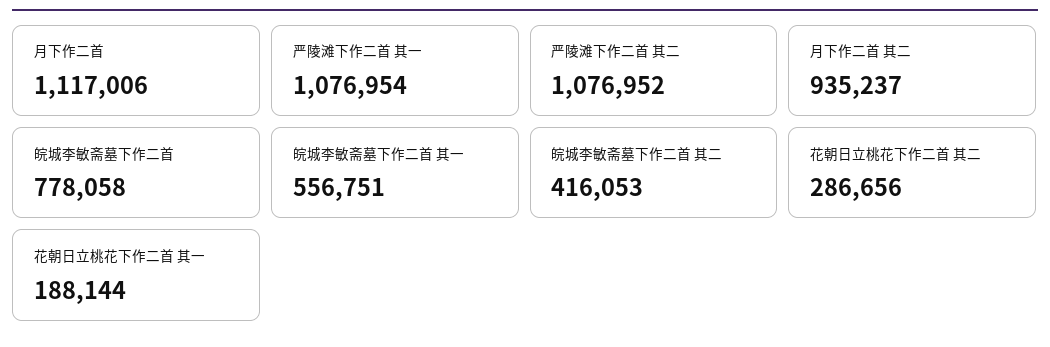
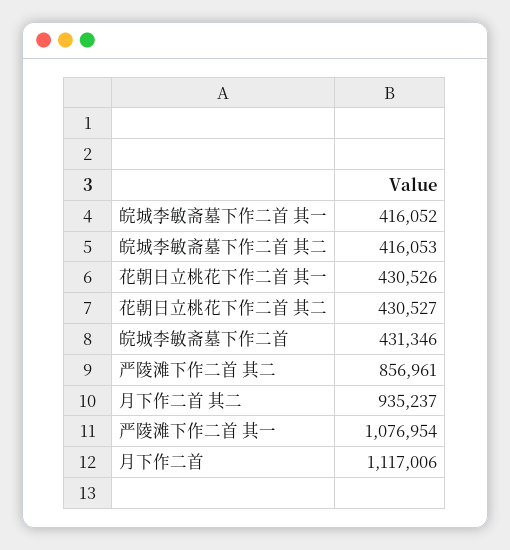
  {
    "月下作二首": 1117006,
    "严陵滩下作二首 其一": 1076954,
-   "严陵滩下作二首 其二": 1076952,
+   "严陵滩下作二首 其二": 856961,
    "月下作二首 其二": 935237,
-   "皖城李敏斋墓下作二首": 778058,
+   "皖城李敏斋墓下作二首": 431346,
-   "皖城李敏斋墓下作二首 其一": 556751,
+   "皖城李敏斋墓下作二首 其一": 416052,
    "皖城李敏斋墓下作二首 其二": 416053,
-   "花朝日立桃花下作二首 其二": 286656,
+   "花朝日立桃花下作二首 其二": 430527,
-   "花朝日立桃花下作二首 其一": 188144
+   "花朝日立桃花下作二首 其一": 430526
  }

